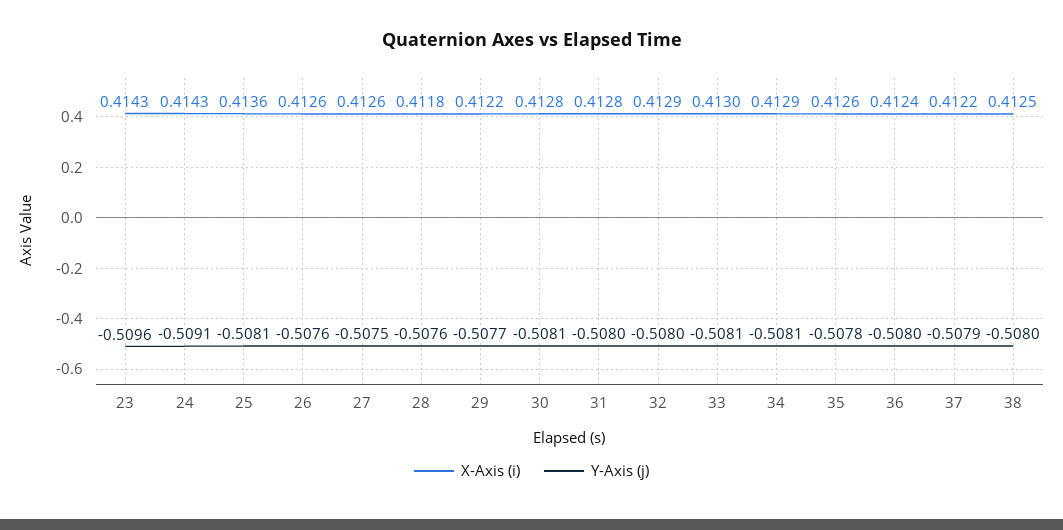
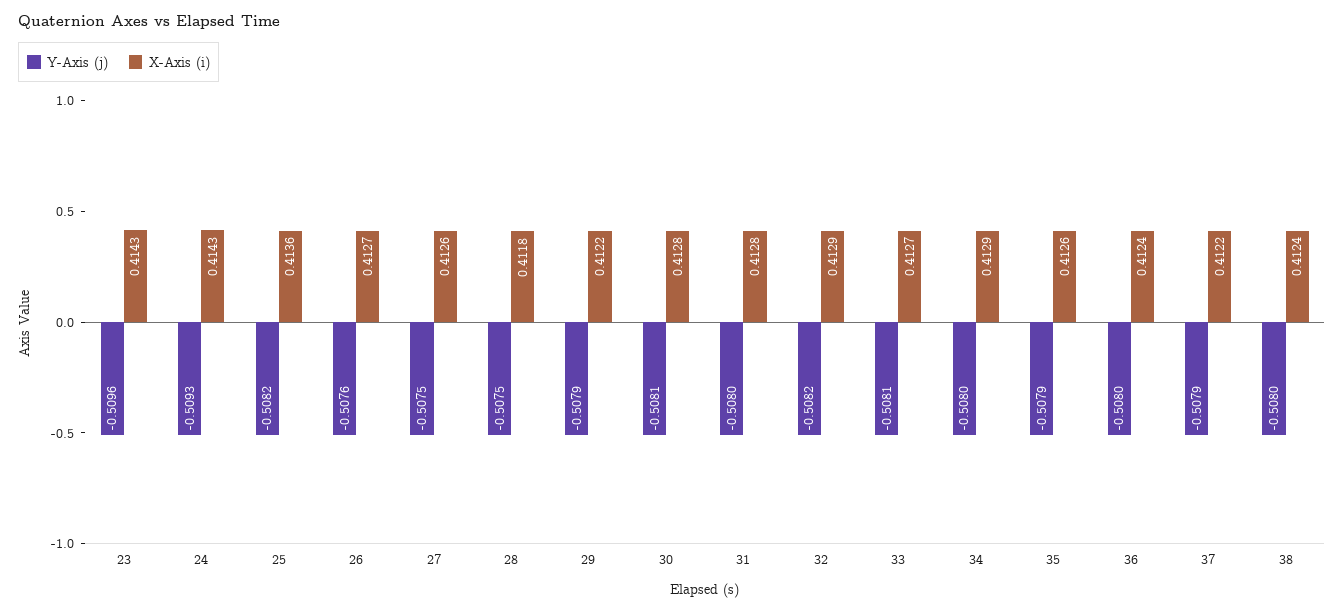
  {
    "X-Axis (i)": {
      "23": 0.4143,
      "24": 0.4143,
      "25": 0.4136,
-     "26": 0.4126,
+     "26": 0.4127,
      "27": 0.4126,
      "28": 0.4118,
      "29": 0.4122,
      "30": 0.4128,
      "31": 0.4128,
      "32": 0.4129,
-     "33": 0.413,
+     "33": 0.4127,
      "34": 0.4129,
      "35": 0.4126,
      "36": 0.4124,
      "37": 0.4122,
-     "38": 0.4125
+     "38": 0.4124
    },
    "Y-Axis (j)": {
      "23": -0.5096,
-     "24": -0.5091,
+     "24": -0.5093,
-     "25": -0.5081,
+     "25": -0.5082,
      "26": -0.5076,
      "27": -0.5075,
-     "28": -0.5076,
+     "28": -0.5075,
-     "29": -0.5077,
+     "29": -0.5079,
      "30": -0.5081,
      "31": -0.508,
-     "32": -0.508,
+     "32": -0.5082,
      "33": -0.5081,
-     "34": -0.5081,
+     "34": -0.508,
-     "35": -0.5078,
+     "35": -0.5079,
      "36": -0.508,
      "37": -0.5079,
      "38": -0.508
    }
  }

